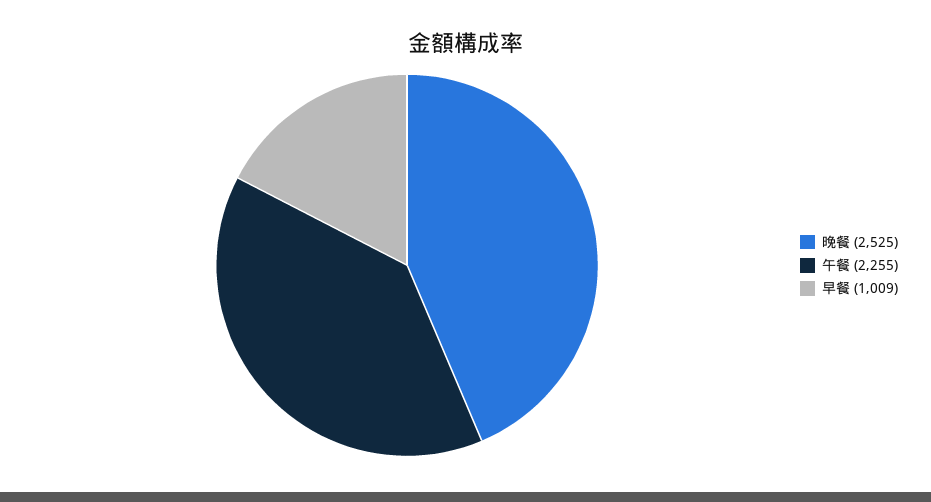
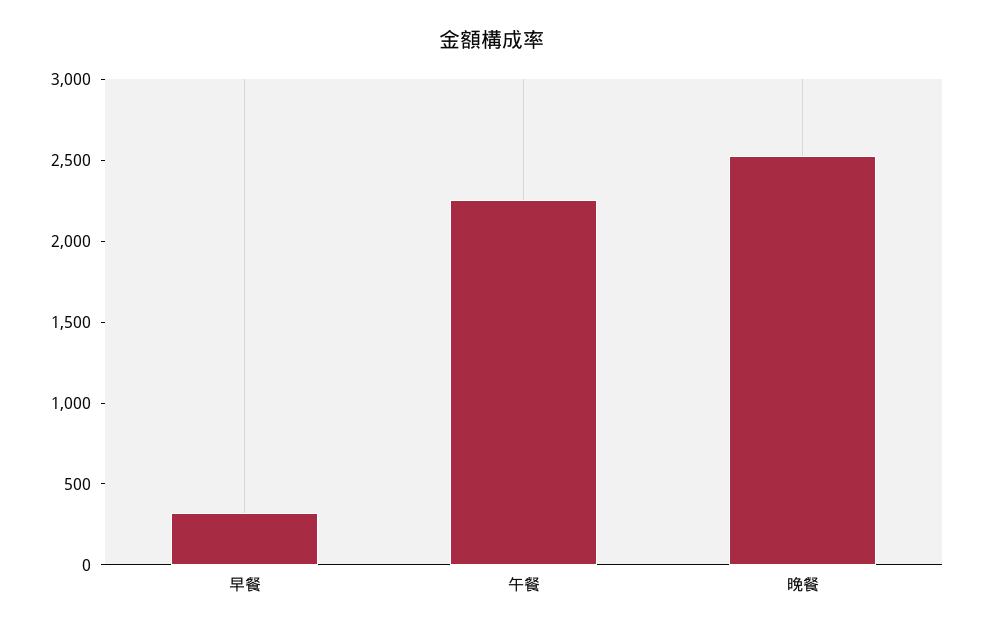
  {
    "晚餐": 2525,
    "午餐": 2255,
-   "早餐": 1009
+   "早餐": 300
  }

